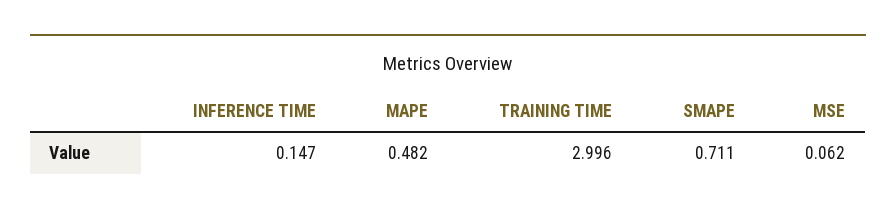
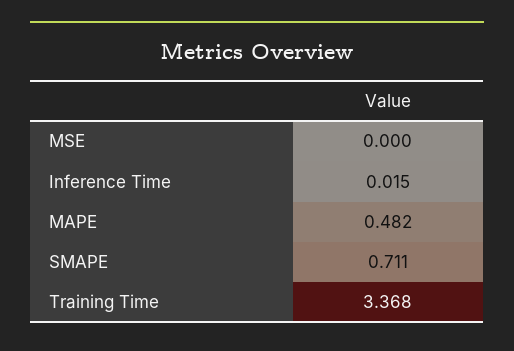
  {
-   "INFERENCE TIME": 0.147,
+   "INFERENCE TIME": 0.015,
    "MAPE": 0.482,
-   "TRAINING TIME": 2.996,
+   "TRAINING TIME": 3.368,
    "SMAPE": 0.711,
-   "MSE": 0.062
+   "MSE": 0
  }

